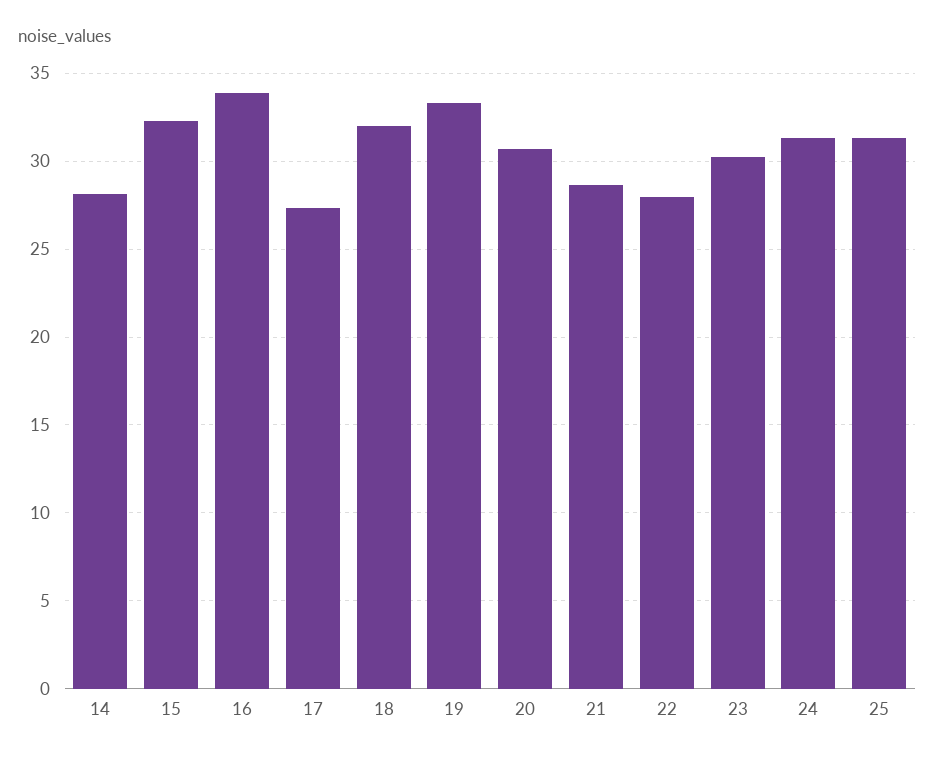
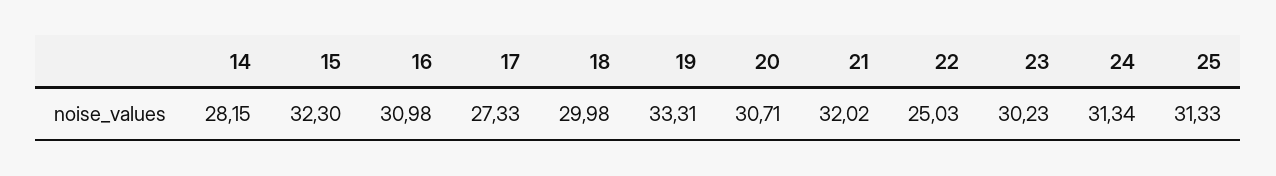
  {
    "14": 28.15,
    "15": 32.3,
-   "16": 34,
+   "16": 30.98,
    "17": 27.33,
-   "18": 32,
+   "18": 29.98,
    "19": 33.31,
    "20": 30.71,
-   "21": 28.5,
+   "21": 32.02,
-   "22": 28,
+   "22": 25.03,
    "23": 30.23,
    "24": 31.34,
    "25": 31.33
  }

